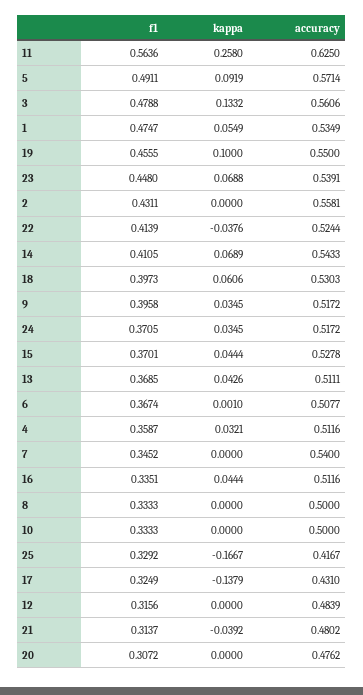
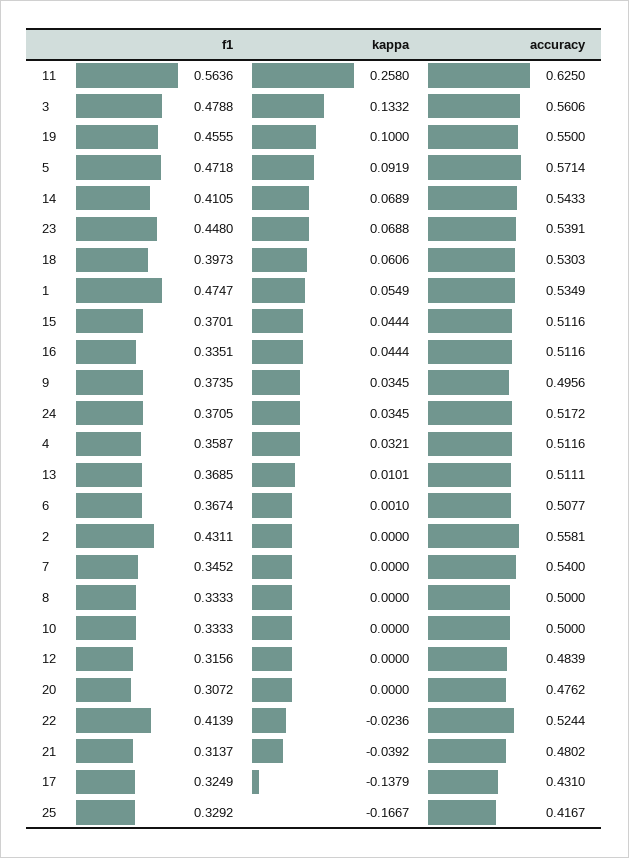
  {
    "f1": {
      "11": 0.5636,
-     "5": 0.4911,
+     "5": 0.4718,
      "3": 0.4788,
      "1": 0.4747,
      "19": 0.4555,
      "23": 0.448,
      "2": 0.4311,
      "22": 0.4139,
      "14": 0.4105,
      "18": 0.3973,
-     "9": 0.3958,
+     "9": 0.3735,
      "24": 0.3705,
      "15": 0.3701,
      "13": 0.3685,
      "6": 0.3674,
      "4": 0.3587,
      "7": 0.3452,
      "16": 0.3351,
      "8": 0.3333,
      "10": 0.3333,
      "25": 0.3292,
      "17": 0.3249,
      "12": 0.3156,
      "21": 0.3137,
      "20": 0.3072
    },
    "kappa": {
      "11": 0.258,
      "5": 0.0919,
      "3": 0.1332,
      "1": 0.0549,
      "19": 0.1,
      "23": 0.0688,
      "2": 0,
-     "22": -0.0376,
+     "22": -0.0236,
      "14": 0.0689,
      "18": 0.0606,
      "9": 0.0345,
      "24": 0.0345,
      "15": 0.0444,
-     "13": 0.0426,
+     "13": 0.0101,
      "6": 0.001,
      "4": 0.0321,
      "7": 0,
      "16": 0.0444,
      "8": 0,
      "10": 0,
      "25": -0.1667,
      "17": -0.1379,
      "12": 0,
      "21": -0.0392,
      "20": 0
    },
    "accuracy": {
      "11": 0.625,
      "5": 0.5714,
      "3": 0.5606,
      "1": 0.5349,
      "19": 0.55,
      "23": 0.5391,
      "2": 0.5581,
      "22": 0.5244,
      "14": 0.5433,
      "18": 0.5303,
-     "9": 0.5172,
+     "9": 0.4956,
      "24": 0.5172,
-     "15": 0.5278,
+     "15": 0.5116,
      "13": 0.5111,
      "6": 0.5077,
      "4": 0.5116,
      "7": 0.54,
      "16": 0.5116,
      "8": 0.5,
      "10": 0.5,
      "25": 0.4167,
      "17": 0.431,
      "12": 0.4839,
      "21": 0.4802,
      "20": 0.4762
    }
  }

